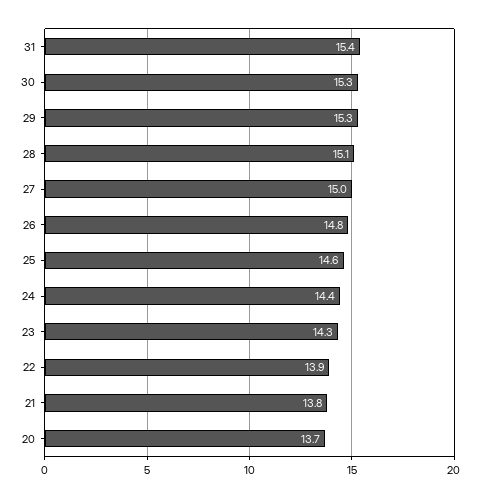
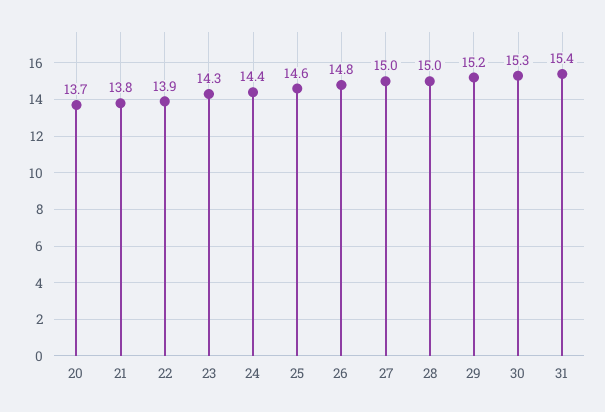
  {
    "31": 15.4,
    "30": 15.3,
-   "29": 15.3,
+   "29": 15.2,
-   "28": 15.1,
+   "28": 15,
    "27": 15,
    "26": 14.8,
    "25": 14.6,
    "24": 14.4,
    "23": 14.3,
    "22": 13.9,
    "21": 13.8,
    "20": 13.7
  }

